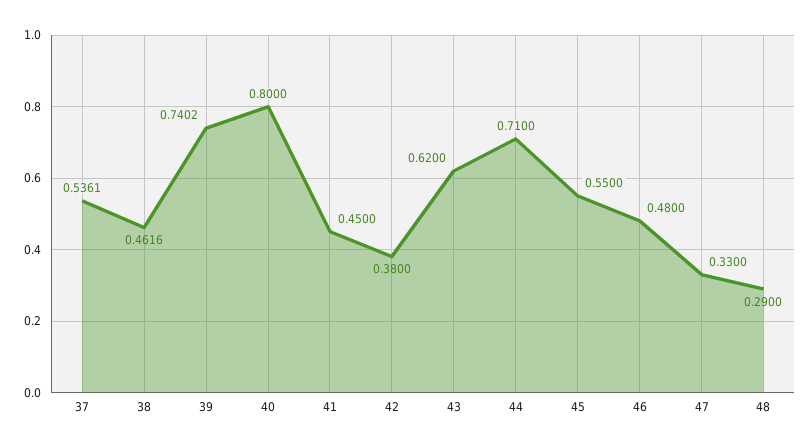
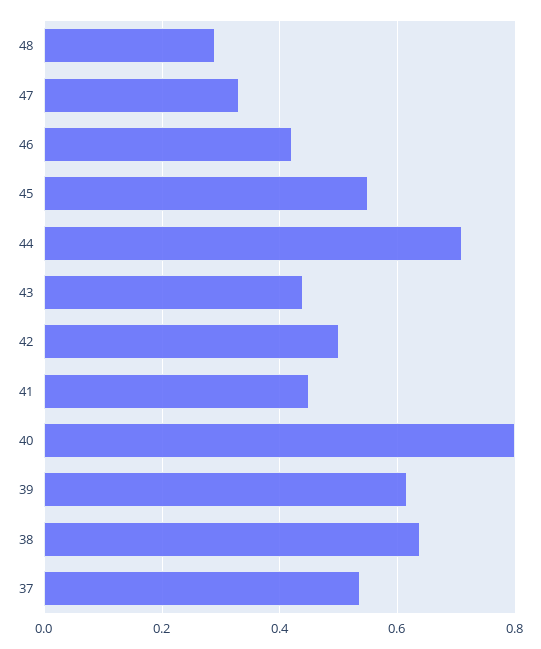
  {
    "37": 0.5361,
-   "38": 0.4616,
+   "38": 0.64,
-   "39": 0.7402,
+   "39": 0.62,
    "40": 0.8,
    "41": 0.45,
-   "42": 0.38,
+   "42": 0.5,
-   "43": 0.62,
+   "43": 0.44,
    "44": 0.71,
    "45": 0.55,
-   "46": 0.48,
+   "46": 0.42,
    "47": 0.33,
    "48": 0.29
  }

